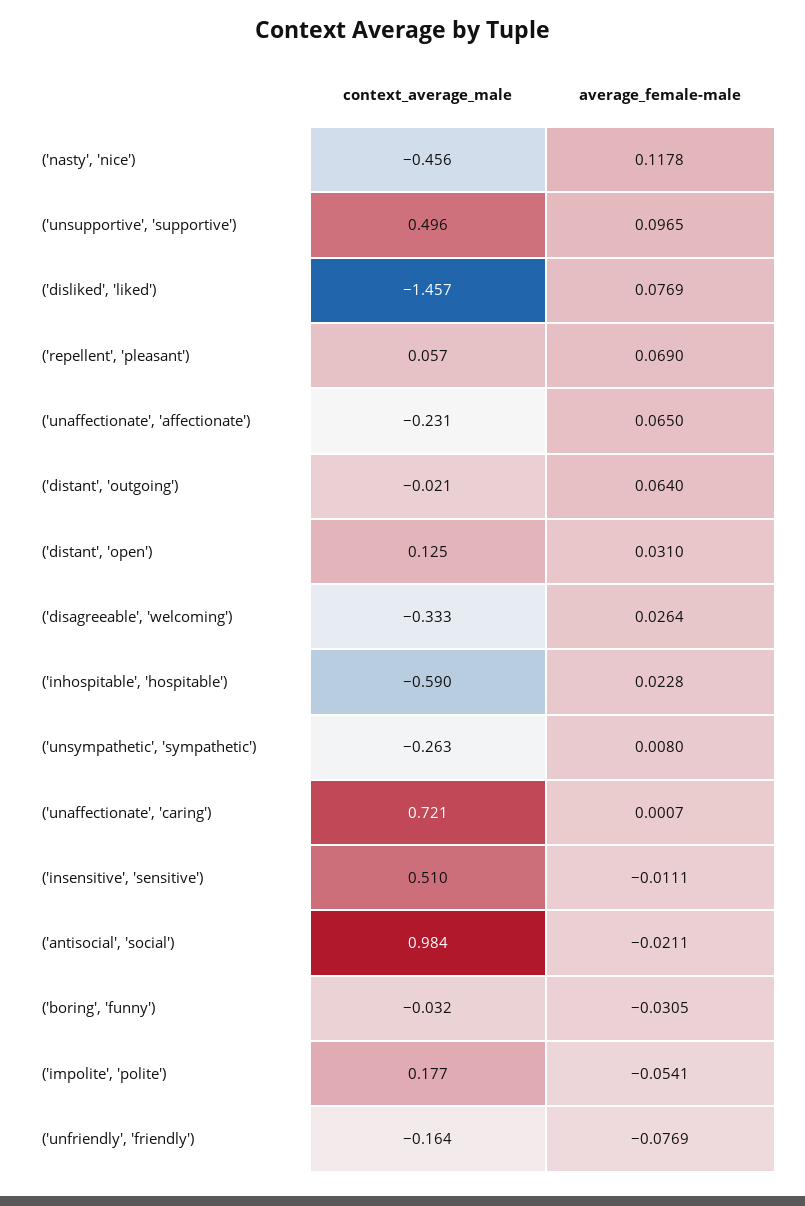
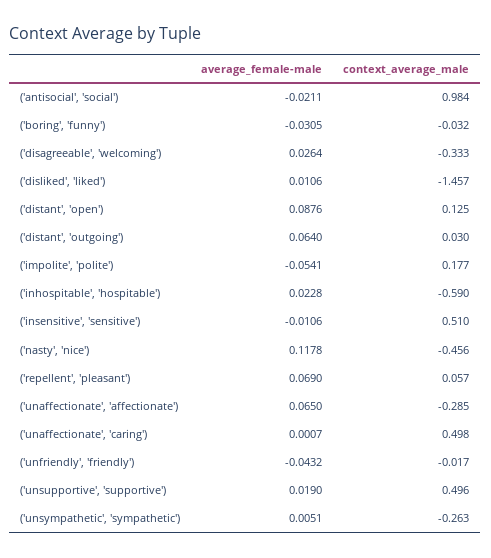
  {
    "context_average_male": {
      "('nasty', 'nice')": -0.456,
      "('unsupportive', 'supportive')": 0.496,
      "('disliked', 'liked')": -1.457,
      "('repellent', 'pleasant')": 0.057,
-     "('unaffectionate', 'affectionate')": -0.231,
+     "('unaffectionate', 'affectionate')": -0.285,
-     "('distant', 'outgoing')": -0.021,
+     "('distant', 'outgoing')": 0.03,
      "('distant', 'open')": 0.125,
      "('disagreeable', 'welcoming')": -0.333,
      "('inhospitable', 'hospitable')": -0.59,
      "('unsympathetic', 'sympathetic')": -0.263,
-     "('unaffectionate', 'caring')": 0.721,
+     "('unaffectionate', 'caring')": 0.498,
      "('insensitive', 'sensitive')": 0.51,
      "('antisocial', 'social')": 0.984,
      "('boring', 'funny')": -0.032,
      "('impolite', 'polite')": 0.177,
-     "('unfriendly', 'friendly')": -0.164
+     "('unfriendly', 'friendly')": -0.017
    },
    "average_female-male": {
      "('nasty', 'nice')": 0.1178,
-     "('unsupportive', 'supportive')": 0.0965,
+     "('unsupportive', 'supportive')": 0.019,
-     "('disliked', 'liked')": 0.0769,
+     "('disliked', 'liked')": 0.0106,
      "('repellent', 'pleasant')": 0.069,
      "('unaffectionate', 'affectionate')": 0.065,
      "('distant', 'outgoing')": 0.064,
-     "('distant', 'open')": 0.031,
+     "('distant', 'open')": 0.0876,
      "('disagreeable', 'welcoming')": 0.0264,
      "('inhospitable', 'hospitable')": 0.0228,
-     "('unsympathetic', 'sympathetic')": 0.008,
+     "('unsympathetic', 'sympathetic')": 0.0051,
      "('unaffectionate', 'caring')": 0.0007,
-     "('insensitive', 'sensitive')": -0.0111,
+     "('insensitive', 'sensitive')": -0.0106,
      "('antisocial', 'social')": -0.0211,
      "('boring', 'funny')": -0.0305,
      "('impolite', 'polite')": -0.0541,
-     "('unfriendly', 'friendly')": -0.0769
+     "('unfriendly', 'friendly')": -0.0432
    }
  }

